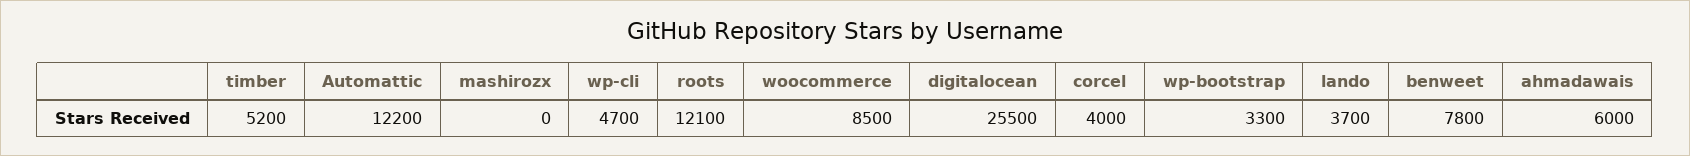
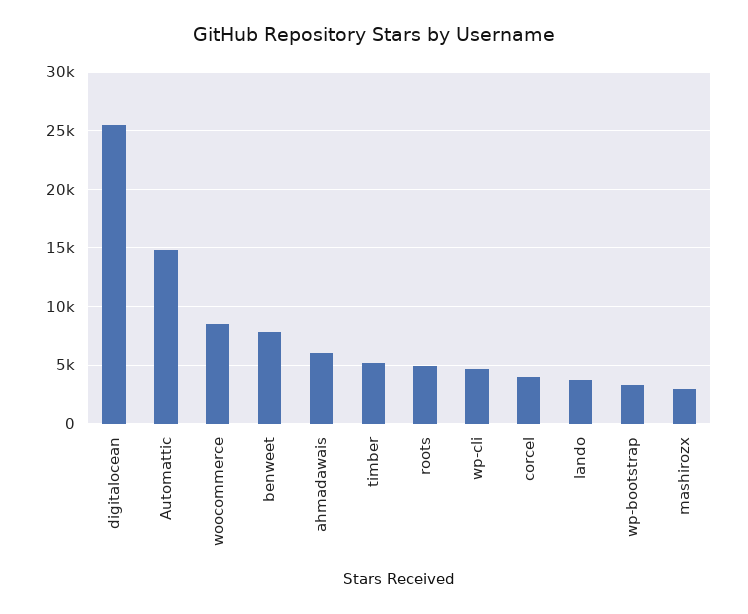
  {
    "timber": 5200,
-   "Automattic": 12200,
+   "Automattic": 15000,
-   "mashirozx": 0,
+   "mashirozx": 3000,
    "wp-cli": 4700,
-   "roots": 12100,
+   "roots": 5000,
    "woocommerce": 8500,
    "digitalocean": 25500,
    "corcel": 4000,
    "wp-bootstrap": 3300,
    "lando": 3700,
    "benweet": 7800,
    "ahmadawais": 6000
  }

